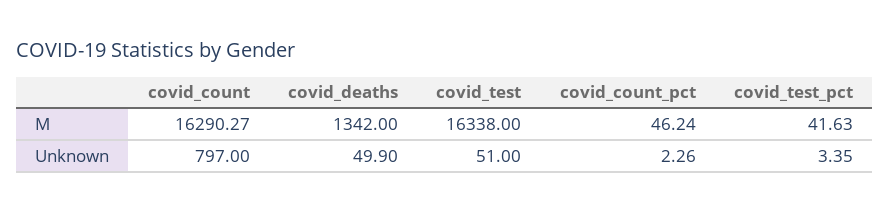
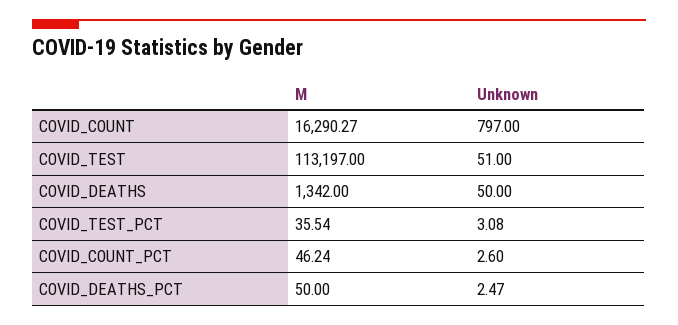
  {
    "covid_count": {
      "M": 16290.27,
      "Unknown": 797
    },
    "covid_deaths": {
      "M": 1342,
-     "Unknown": 49.9
+     "Unknown": 50
    },
    "covid_test": {
-     "M": 16338,
+     "M": 113197,
      "Unknown": 51
    },
    "covid_count_pct": {
      "M": 46.24,
-     "Unknown": 2.26
+     "Unknown": 2.6
    },
    "covid_test_pct": {
-     "M": 41.63,
+     "M": 35.54,
-     "Unknown": 3.35
+     "Unknown": 3.08
-   }
+   },
+   "COVID_DEATHS_PCT": {
+     "M": 50,
+     "Unknown": 2.47
+   }
  }

